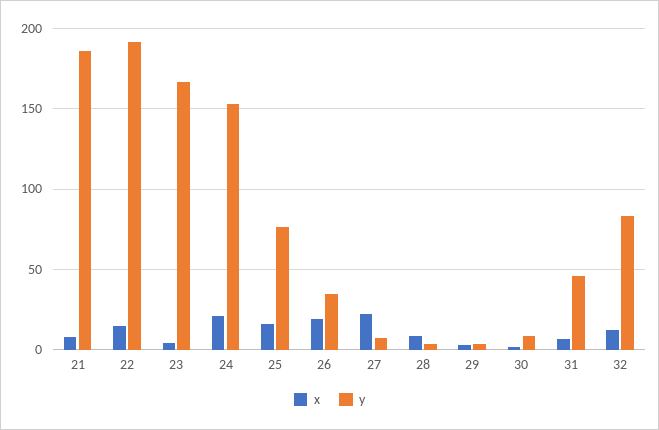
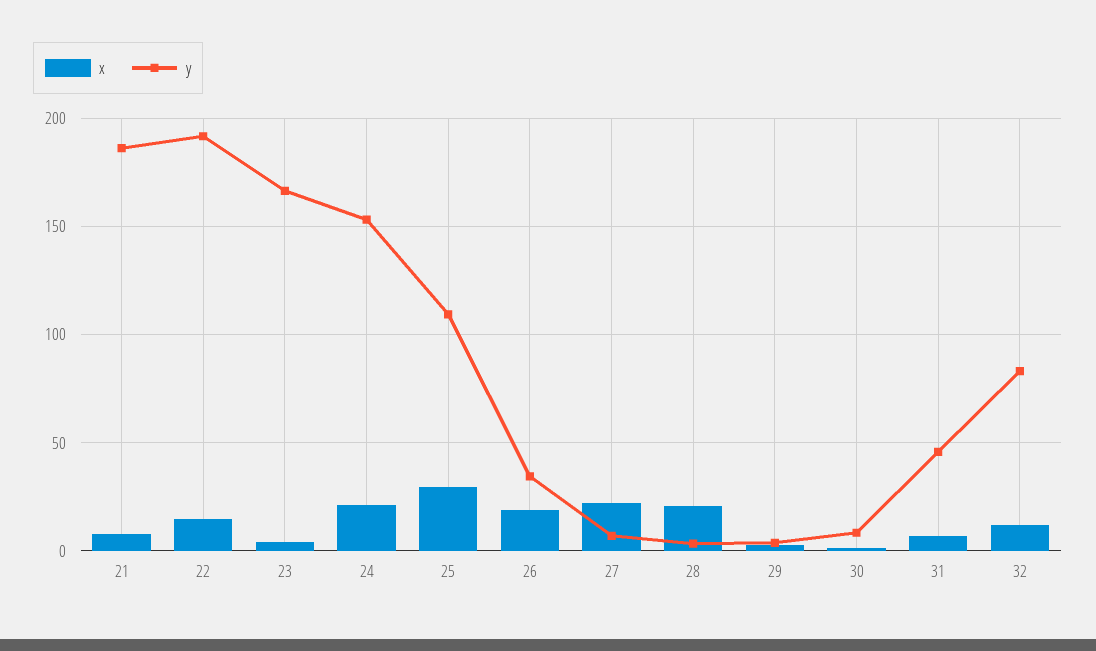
  {
    "x": {
      "21": 10,
      "22": 15,
      "23": 5,
      "24": 20,
-     "25": 15,
+     "25": 30,
      "26": 20,
      "27": 20,
-     "28": 10,
+     "28": 20,
      "29": 5,
      "30": 0,
      "31": 5,
      "32": 10
    },
    "y": {
      "21": 185,
      "22": 190,
      "23": 165,
      "24": 155,
-     "25": 75,
+     "25": 110,
      "26": 35,
      "27": 5,
      "28": 5,
      "29": 5,
      "30": 10,
      "31": 45,
      "32": 85
    }
  }

